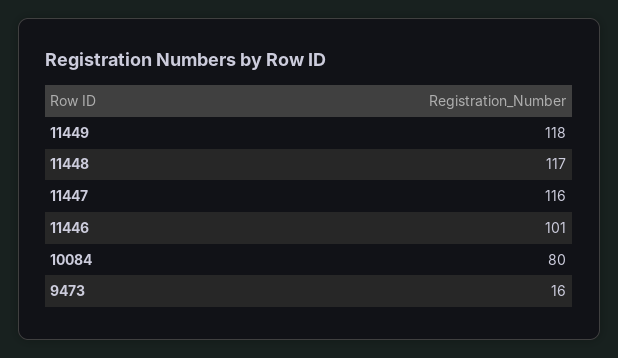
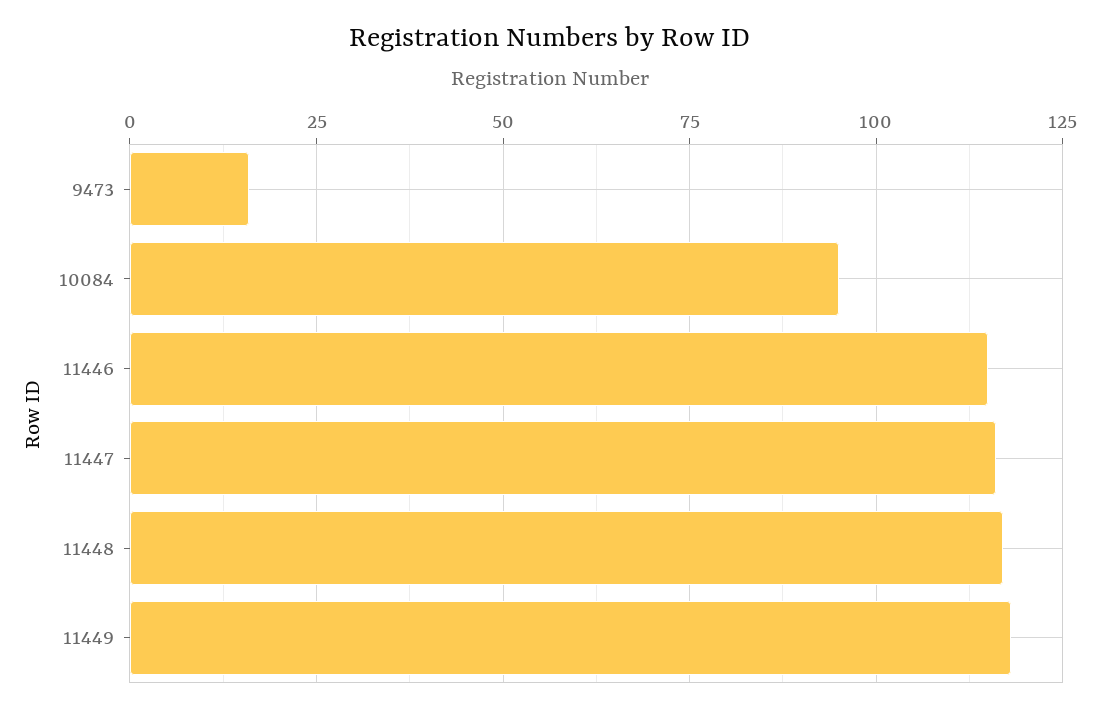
  {
    "11449": 118,
    "11448": 117,
    "11447": 116,
-   "11446": 101,
+   "11446": 115,
-   "10084": 80,
+   "10084": 95,
    "9473": 16
  }

